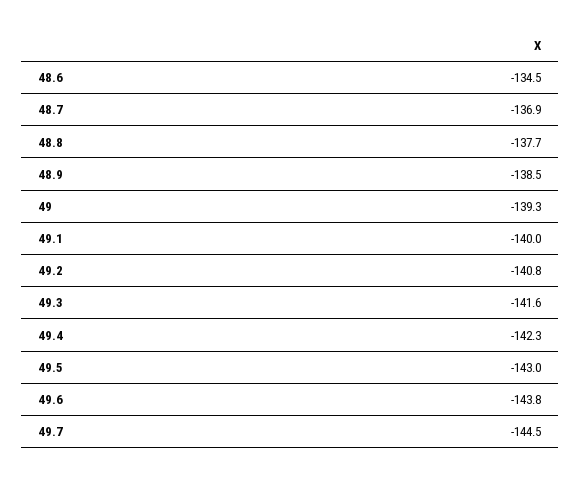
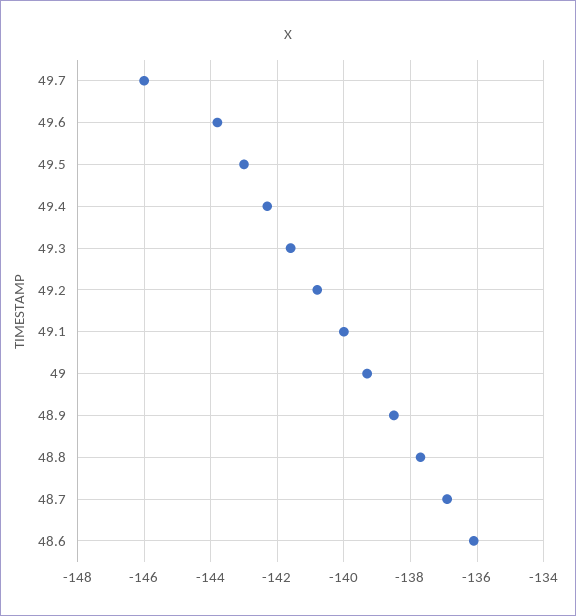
  {
-   "48.6": -134.5,
+   "48.6": -136,
    "48.7": -136.9,
    "48.8": -137.7,
    "48.9": -138.5,
    "49": -139.3,
    "49.1": -140,
    "49.2": -140.8,
    "49.3": -141.6,
    "49.4": -142.3,
    "49.5": -143,
    "49.6": -143.8,
-   "49.7": -144.5
+   "49.7": -146
  }

